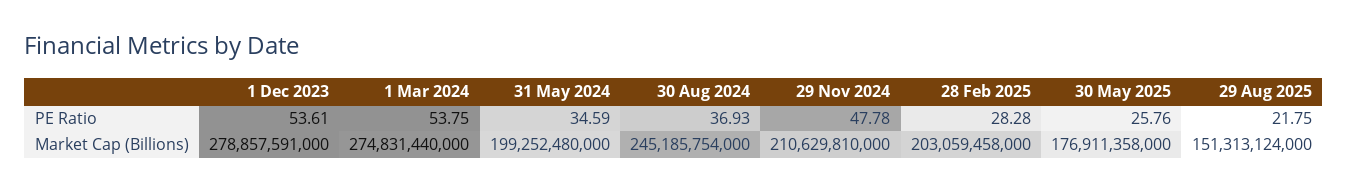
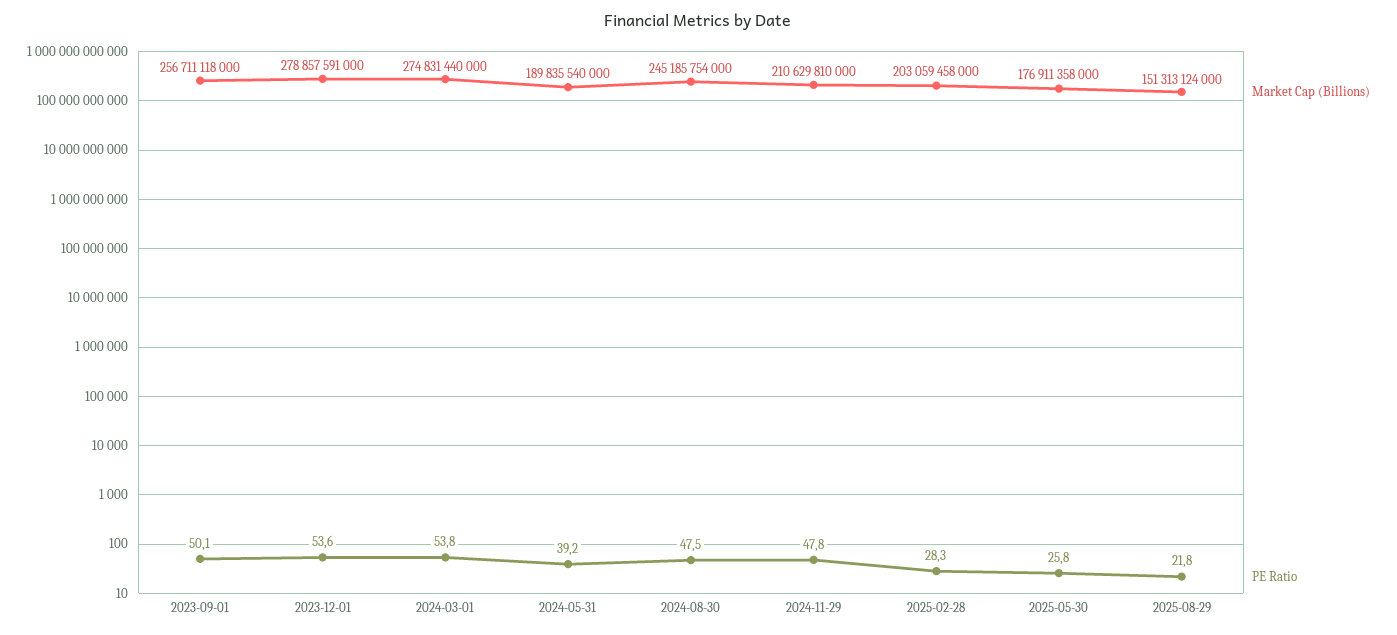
  {
    "PE Ratio": {
      "1 Dec 2023": 53.61,
      "1 Mar 2024": 53.75,
-     "31 May 2024": 34.59,
+     "31 May 2024": 39.2,
-     "30 Aug 2024": 36.93,
+     "30 Aug 2024": 47.5,
      "29 Nov 2024": 47.78,
      "28 Feb 2025": 28.28,
      "30 May 2025": 25.76,
-     "29 Aug 2025": 21.75
+     "29 Aug 2025": 21.75,
+     "2023-09-01": 50.1
    },
    "Market Cap (Billions)": {
      "1 Dec 2023": 278857591000,
      "1 Mar 2024": 274831440000,
-     "31 May 2024": 199252480000,
+     "31 May 2024": 189835540000,
      "30 Aug 2024": 245185754000,
      "29 Nov 2024": 210629810000,
      "28 Feb 2025": 203059458000,
      "30 May 2025": 176911358000,
-     "29 Aug 2025": 151313124000
+     "29 Aug 2025": 151313124000,
+     "2023-09-01": 256711118000
    }
  }

